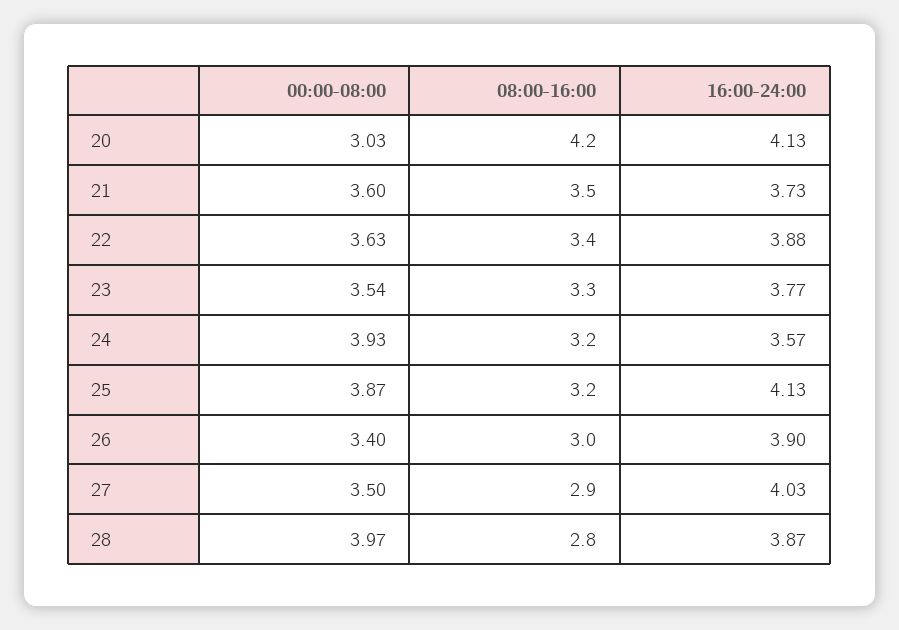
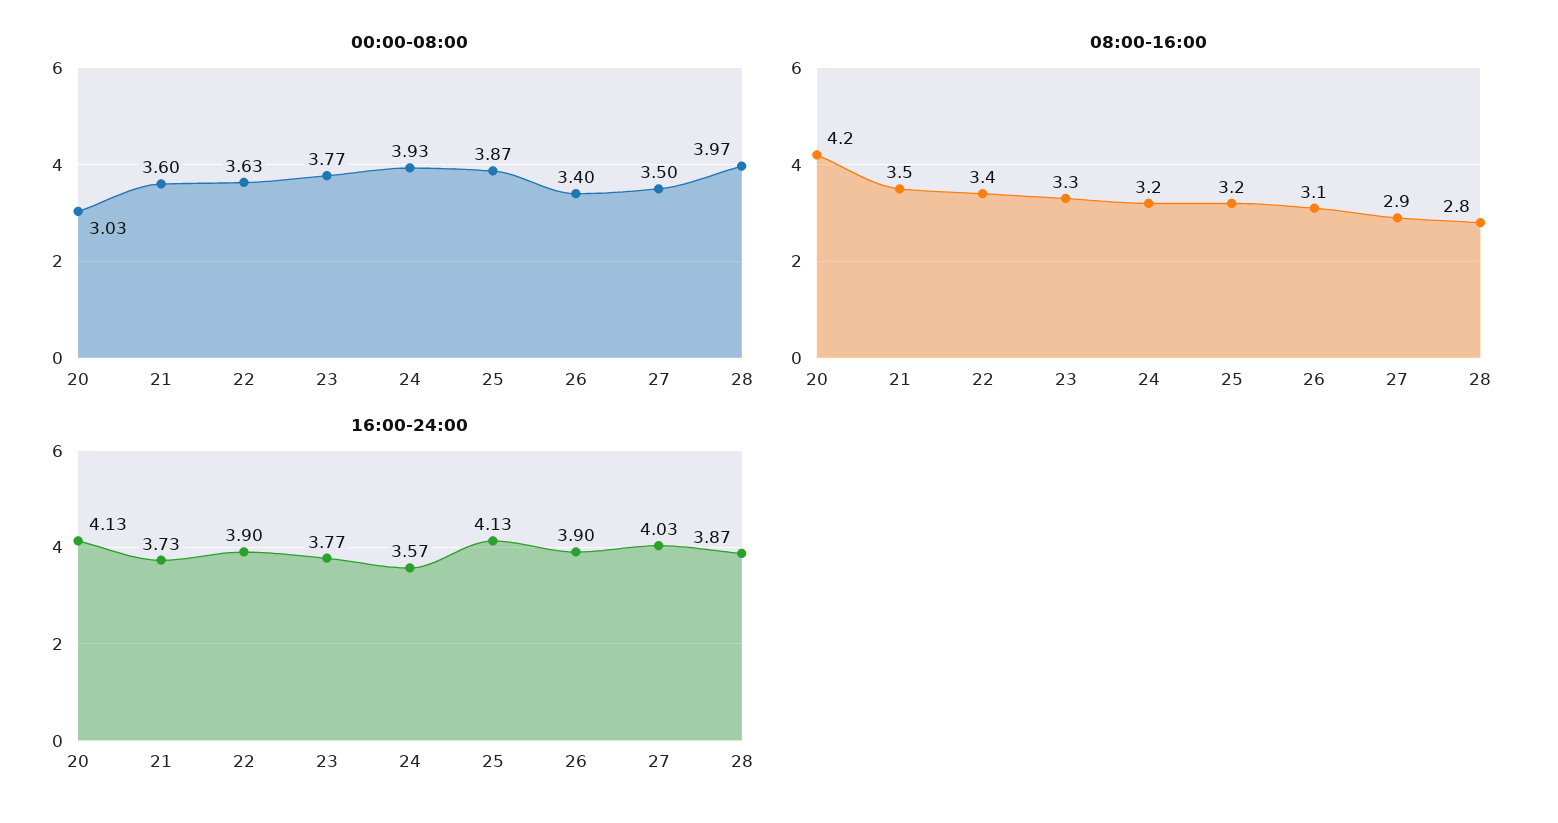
  {
    "00:00-08:00": {
      "20": 3.03,
      "21": 3.6,
      "22": 3.63,
-     "23": 3.54,
+     "23": 3.77,
      "24": 3.93,
      "25": 3.87,
      "26": 3.4,
      "27": 3.5,
      "28": 3.97
    },
    "08:00-16:00": {
      "20": 4.2,
      "21": 3.5,
      "22": 3.4,
      "23": 3.3,
      "24": 3.2,
      "25": 3.2,
-     "26": 3,
+     "26": 3.1,
      "27": 2.9,
      "28": 2.8
    },
    "16:00-24:00": {
      "20": 4.13,
      "21": 3.73,
-     "22": 3.88,
+     "22": 3.9,
      "23": 3.77,
      "24": 3.57,
      "25": 4.13,
      "26": 3.9,
      "27": 4.03,
      "28": 3.87
    }
  }

